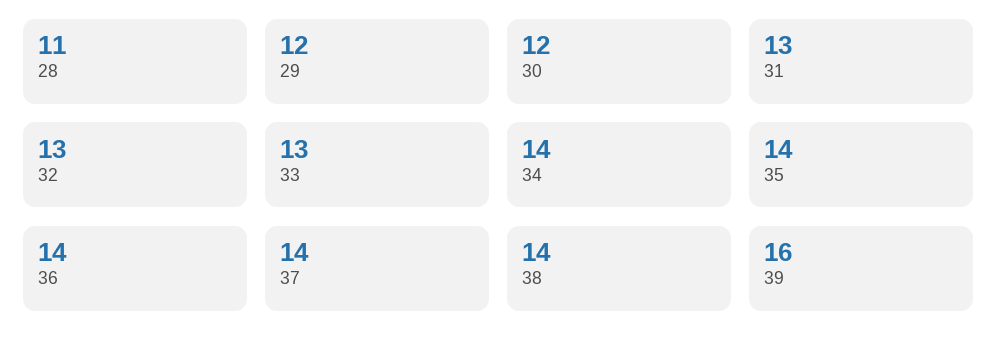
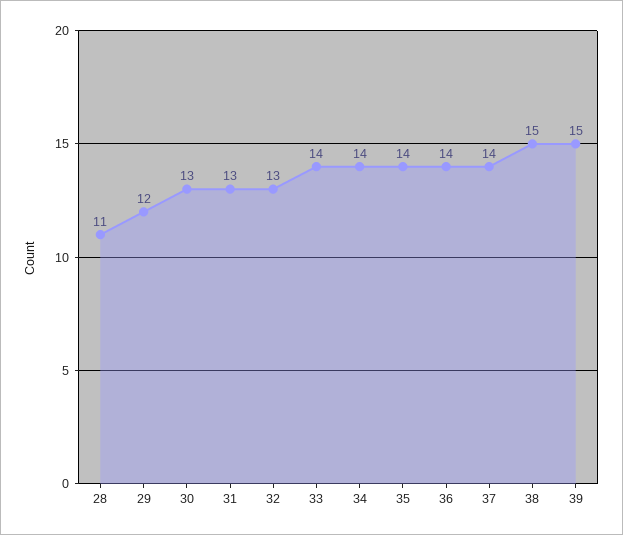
  {
    "28": 11,
    "29": 12,
-   "30": 12,
+   "30": 13,
    "31": 13,
    "32": 13,
-   "33": 13,
+   "33": 14,
    "34": 14,
    "35": 14,
    "36": 14,
    "37": 14,
-   "38": 14,
+   "38": 15,
-   "39": 16
+   "39": 15
  }

